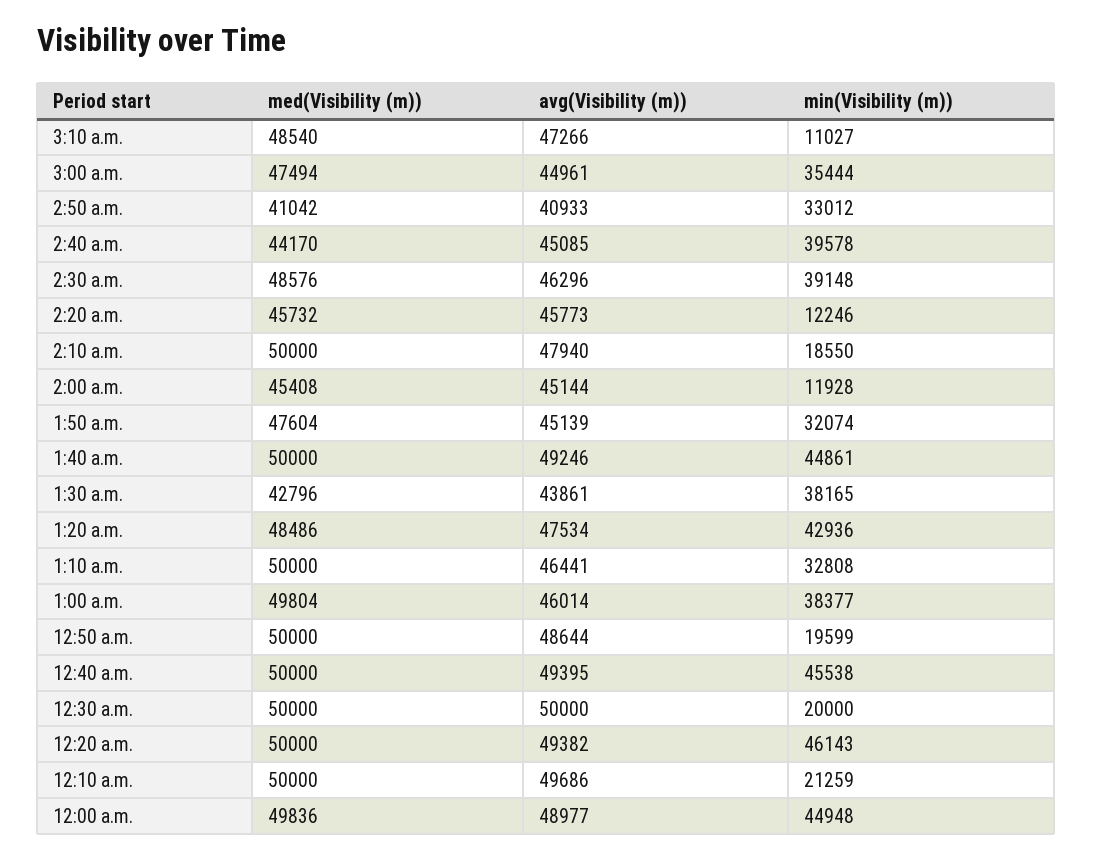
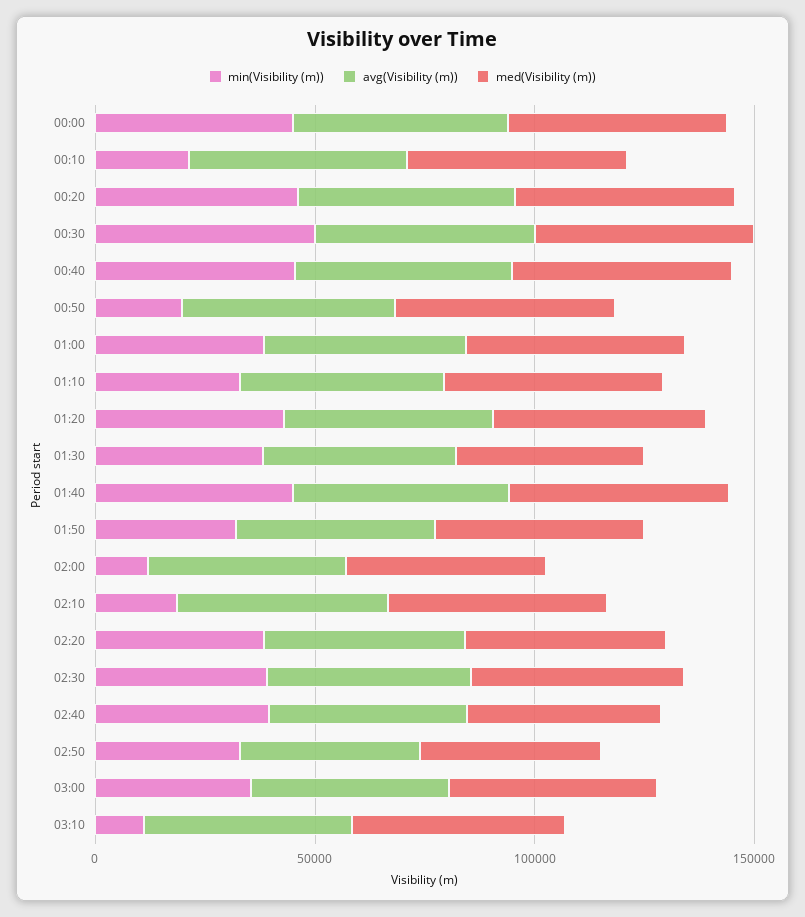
  {
    "med(Visibility (m))": {
      "3:10 a.m.": 48540,
      "3:00 a.m.": 47494,
      "2:50 a.m.": 41042,
      "2:40 a.m.": 44170,
      "2:30 a.m.": 48576,
      "2:20 a.m.": 45732,
      "2:10 a.m.": 50000,
      "2:00 a.m.": 45408,
      "1:50 a.m.": 47604,
      "1:40 a.m.": 50000,
      "1:30 a.m.": 42796,
      "1:20 a.m.": 48486,
      "1:10 a.m.": 50000,
      "1:00 a.m.": 49804,
      "12:50 a.m.": 50000,
      "12:40 a.m.": 50000,
      "12:30 a.m.": 50000,
      "12:20 a.m.": 50000,
      "12:10 a.m.": 50000,
      "12:00 a.m.": 49836
    },
    "avg(Visibility (m))": {
      "3:10 a.m.": 47266,
      "3:00 a.m.": 44961,
      "2:50 a.m.": 40933,
      "2:40 a.m.": 45085,
      "2:30 a.m.": 46296,
      "2:20 a.m.": 45773,
      "2:10 a.m.": 47940,
      "2:00 a.m.": 45144,
      "1:50 a.m.": 45139,
      "1:40 a.m.": 49246,
      "1:30 a.m.": 43861,
      "1:20 a.m.": 47534,
      "1:10 a.m.": 46441,
      "1:00 a.m.": 46014,
      "12:50 a.m.": 48644,
      "12:40 a.m.": 49395,
      "12:30 a.m.": 50000,
      "12:20 a.m.": 49382,
      "12:10 a.m.": 49686,
      "12:00 a.m.": 48977
    },
    "min(Visibility (m))": {
      "3:10 a.m.": 11027,
      "3:00 a.m.": 35444,
      "2:50 a.m.": 33012,
      "2:40 a.m.": 39578,
      "2:30 a.m.": 39148,
-     "2:20 a.m.": 12246,
+     "2:20 a.m.": 40000,
      "2:10 a.m.": 18550,
      "2:00 a.m.": 11928,
      "1:50 a.m.": 32074,
      "1:40 a.m.": 44861,
      "1:30 a.m.": 38165,
      "1:20 a.m.": 42936,
      "1:10 a.m.": 32808,
      "1:00 a.m.": 38377,
      "12:50 a.m.": 19599,
      "12:40 a.m.": 45538,
-     "12:30 a.m.": 20000,
+     "12:30 a.m.": 50000,
      "12:20 a.m.": 46143,
      "12:10 a.m.": 21259,
      "12:00 a.m.": 44948
    }
  }

